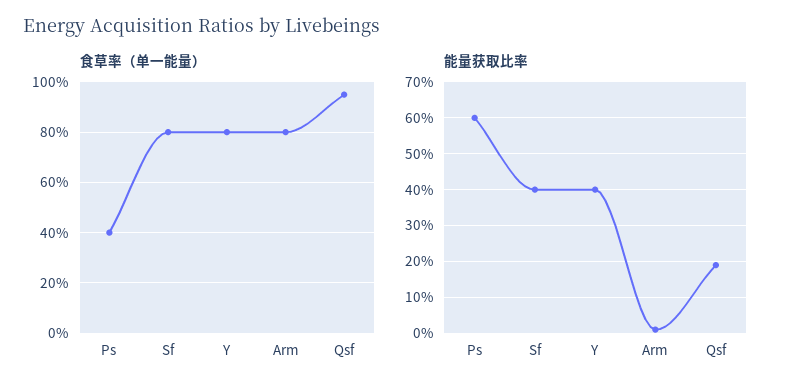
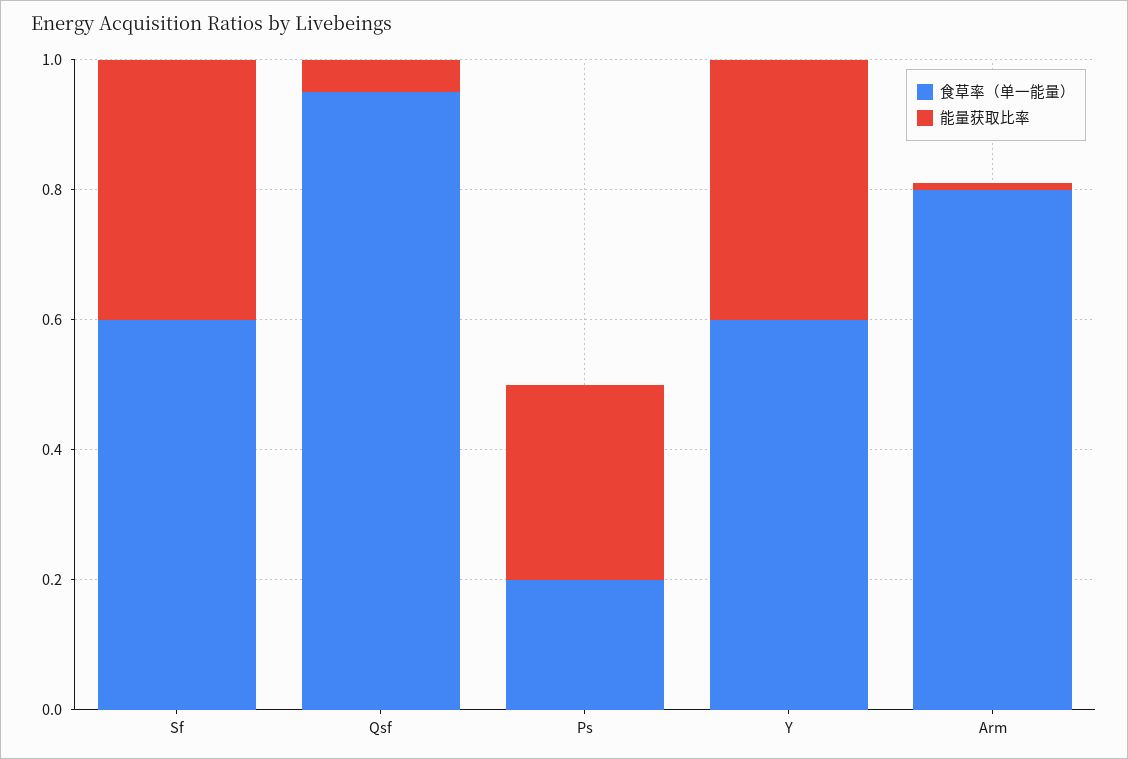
  {
    "食草率（单一能量）": {
-     "Ps": 0.4,
+     "Ps": 0.2,
-     "Sf": 0.8,
+     "Sf": 0.6,
-     "Y": 0.8,
+     "Y": 0.6,
      "Arm": 0.8,
      "Qsf": 0.95
    },
    "能量获取比率": {
-     "Ps": 0.6,
+     "Ps": 0.3,
      "Sf": 0.4,
      "Y": 0.4,
      "Arm": 0,
-     "Qsf": 0.2
+     "Qsf": 0.05
    }
  }

